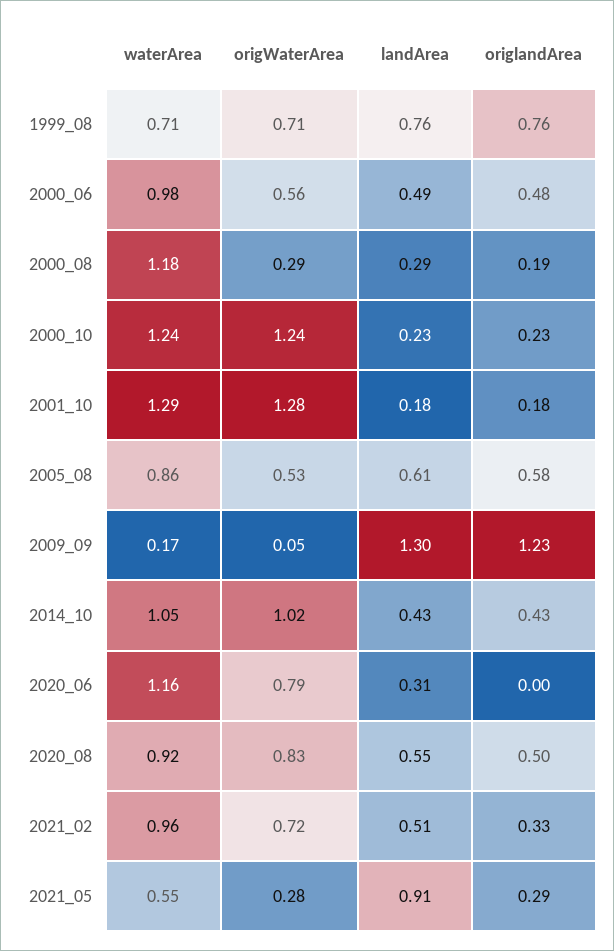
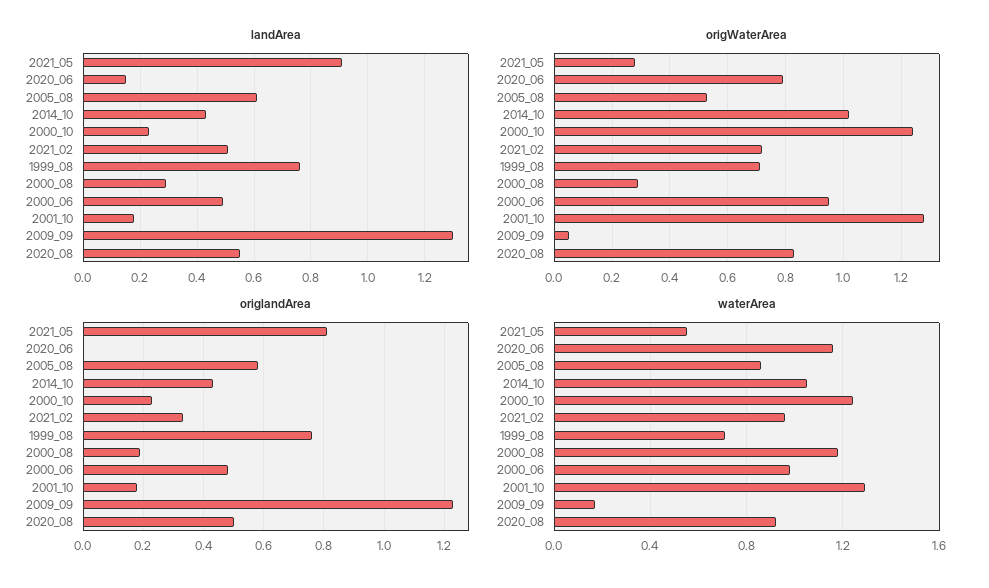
  {
    "waterArea": {
      "1999_08": 0.71,
      "2000_06": 0.98,
      "2000_08": 1.18,
      "2000_10": 1.24,
      "2001_10": 1.29,
      "2005_08": 0.86,
      "2009_09": 0.17,
      "2014_10": 1.05,
      "2020_06": 1.16,
      "2020_08": 0.92,
      "2021_02": 0.96,
      "2021_05": 0.55
    },
    "origWaterArea": {
      "1999_08": 0.71,
-     "2000_06": 0.56,
+     "2000_06": 0.95,
      "2000_08": 0.29,
      "2000_10": 1.24,
      "2001_10": 1.28,
      "2005_08": 0.53,
      "2009_09": 0.05,
      "2014_10": 1.02,
      "2020_06": 0.79,
      "2020_08": 0.83,
      "2021_02": 0.72,
      "2021_05": 0.28
    },
    "landArea": {
      "1999_08": 0.76,
      "2000_06": 0.49,
      "2000_08": 0.29,
      "2000_10": 0.23,
      "2001_10": 0.18,
      "2005_08": 0.61,
      "2009_09": 1.3,
      "2014_10": 0.43,
-     "2020_06": 0.31,
+     "2020_06": 0.15,
      "2020_08": 0.55,
      "2021_02": 0.51,
      "2021_05": 0.91
    },
    "origlandArea": {
      "1999_08": 0.76,
      "2000_06": 0.48,
      "2000_08": 0.19,
      "2000_10": 0.23,
      "2001_10": 0.18,
      "2005_08": 0.58,
      "2009_09": 1.23,
      "2014_10": 0.43,
      "2020_06": 0,
      "2020_08": 0.5,
      "2021_02": 0.33,
-     "2021_05": 0.29
+     "2021_05": 0.8
    }
  }

